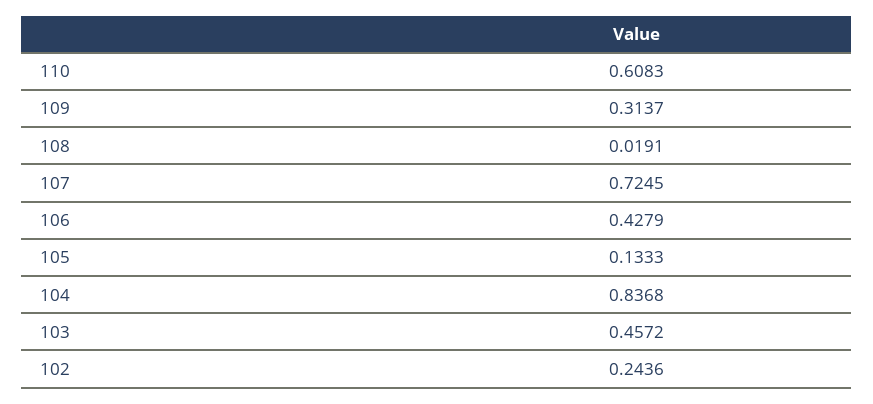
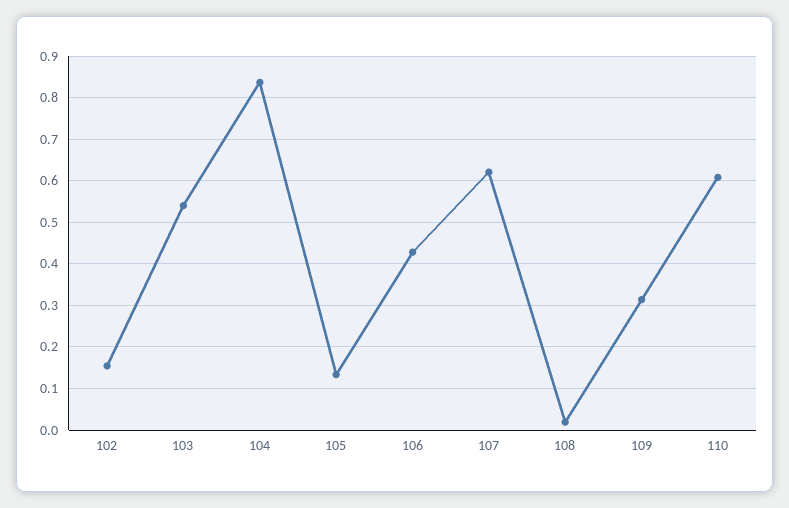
  {
    "110": 0.6083,
    "109": 0.3137,
    "108": 0.0191,
-   "107": 0.7245,
+   "107": 0.62,
    "106": 0.4279,
    "105": 0.1333,
    "104": 0.8368,
-   "103": 0.4572,
+   "103": 0.54,
-   "102": 0.2436
+   "102": 0.16
  }

